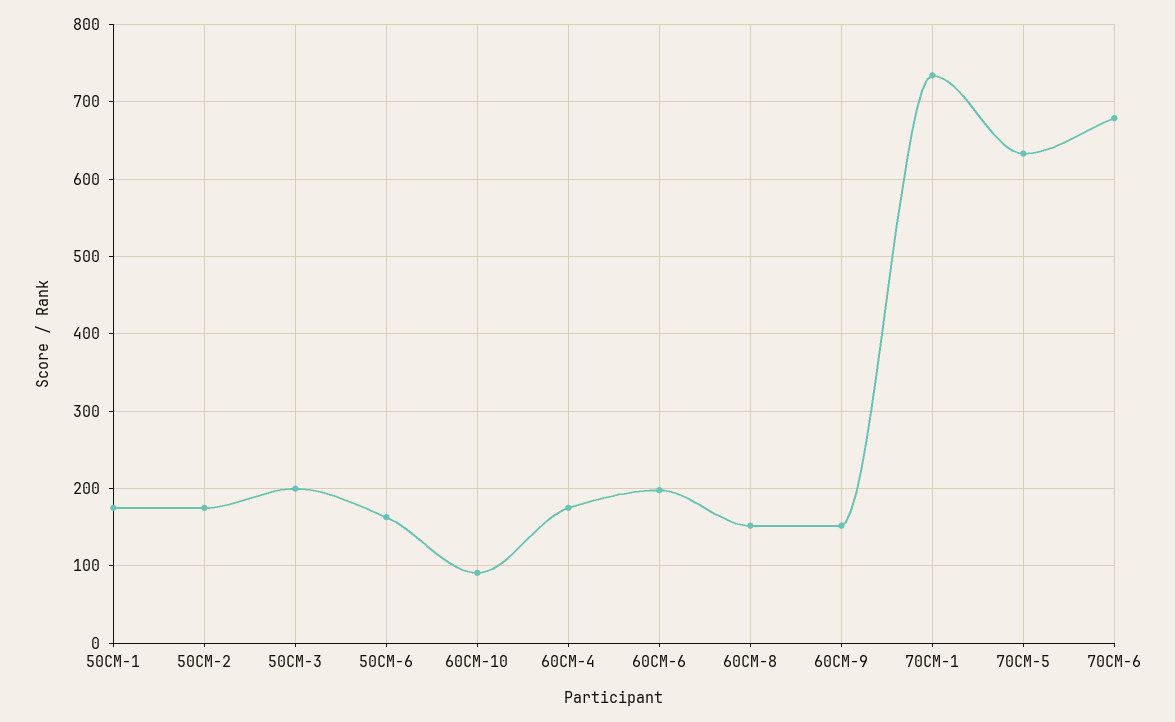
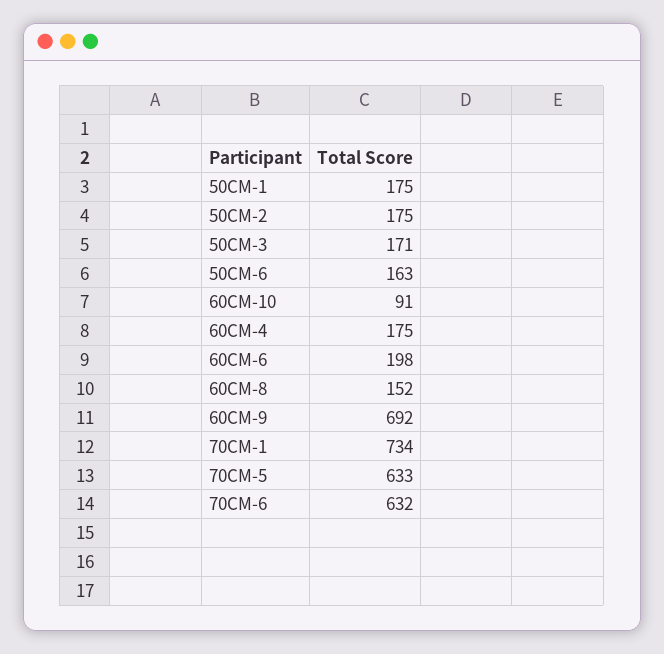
  {
    "50CM-1": 175,
    "50CM-2": 175,
-   "50CM-3": 200,
+   "50CM-3": 171,
    "50CM-6": 163,
    "60CM-10": 91,
    "60CM-4": 175,
    "60CM-6": 198,
    "60CM-8": 152,
-   "60CM-9": 150,
+   "60CM-9": 692,
    "70CM-1": 734,
    "70CM-5": 633,
-   "70CM-6": 680
+   "70CM-6": 632
  }

